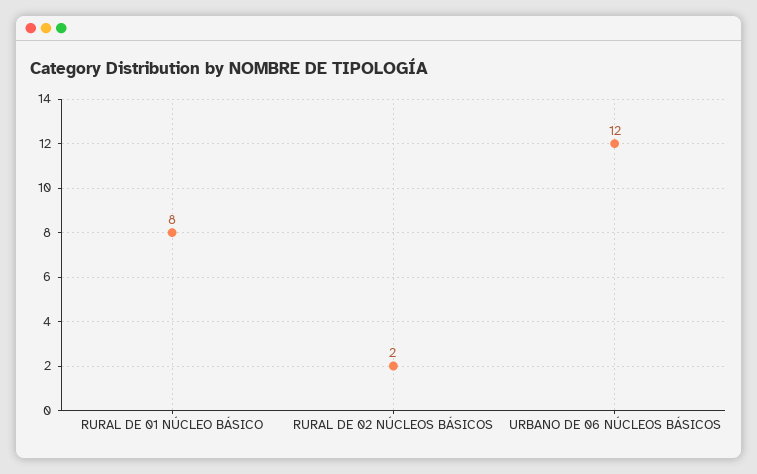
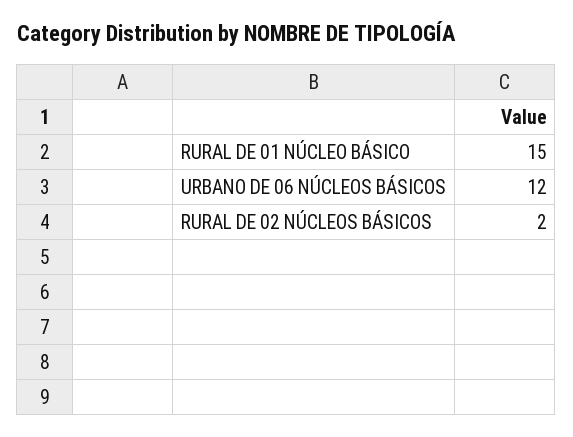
  {
-   "RURAL DE 01 NÚCLEO BÁSICO": 8,
+   "RURAL DE 01 NÚCLEO BÁSICO": 15,
    "RURAL DE 02 NÚCLEOS BÁSICOS": 2,
    "URBANO DE 06 NÚCLEOS BÁSICOS": 12
  }

